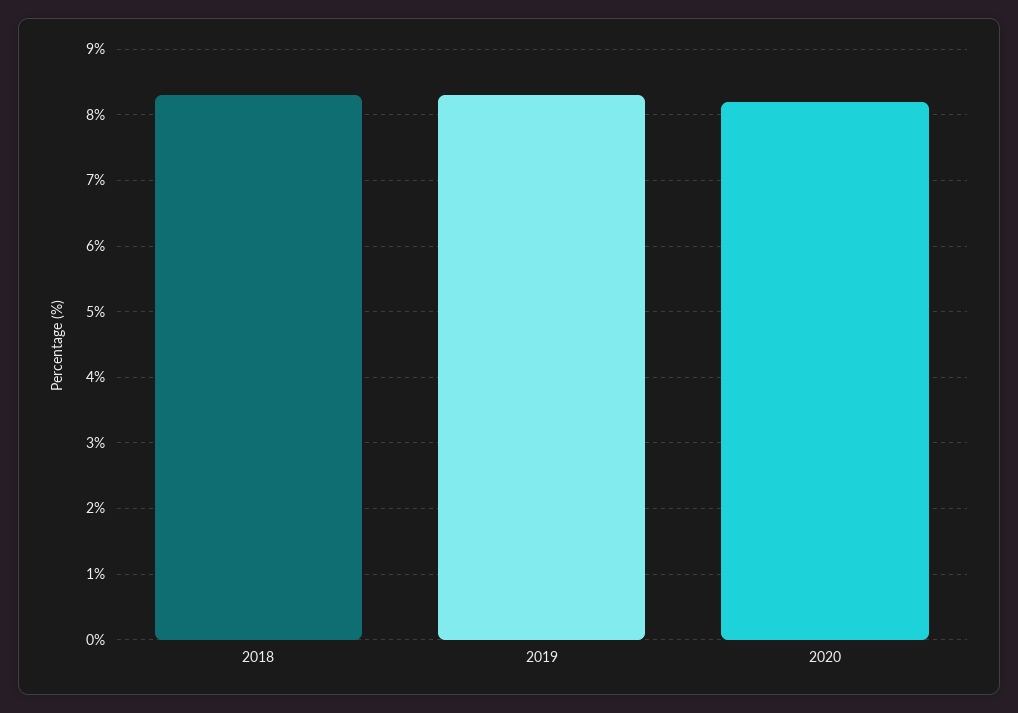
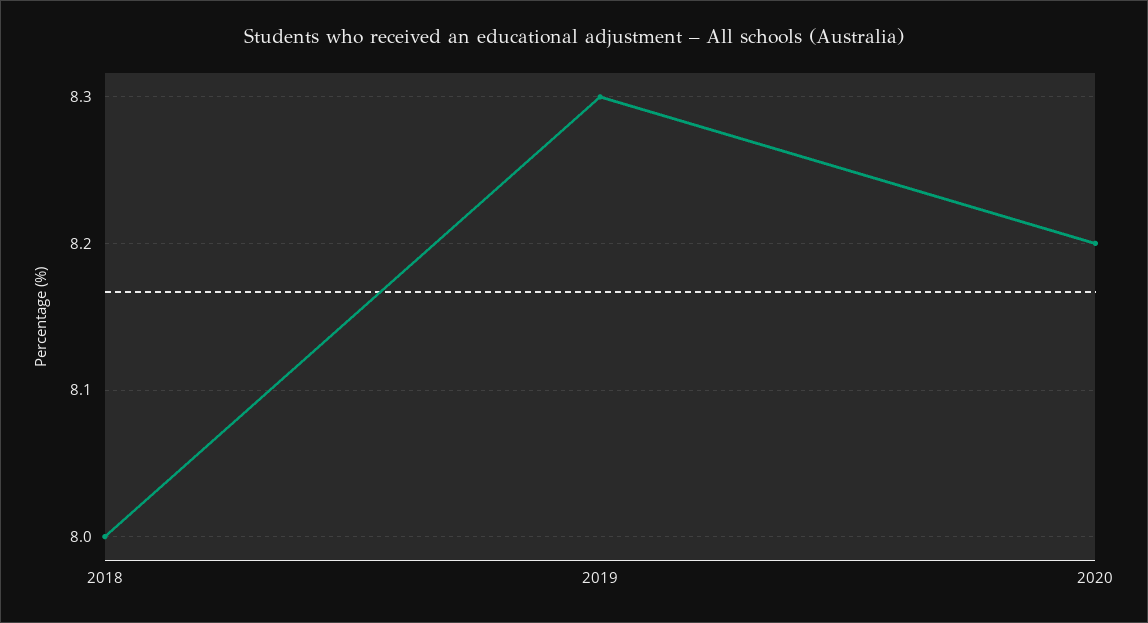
  {
-   "2018": 8.3,
+   "2018": 8,
    "2019": 8.3,
    "2020": 8.2
  }

